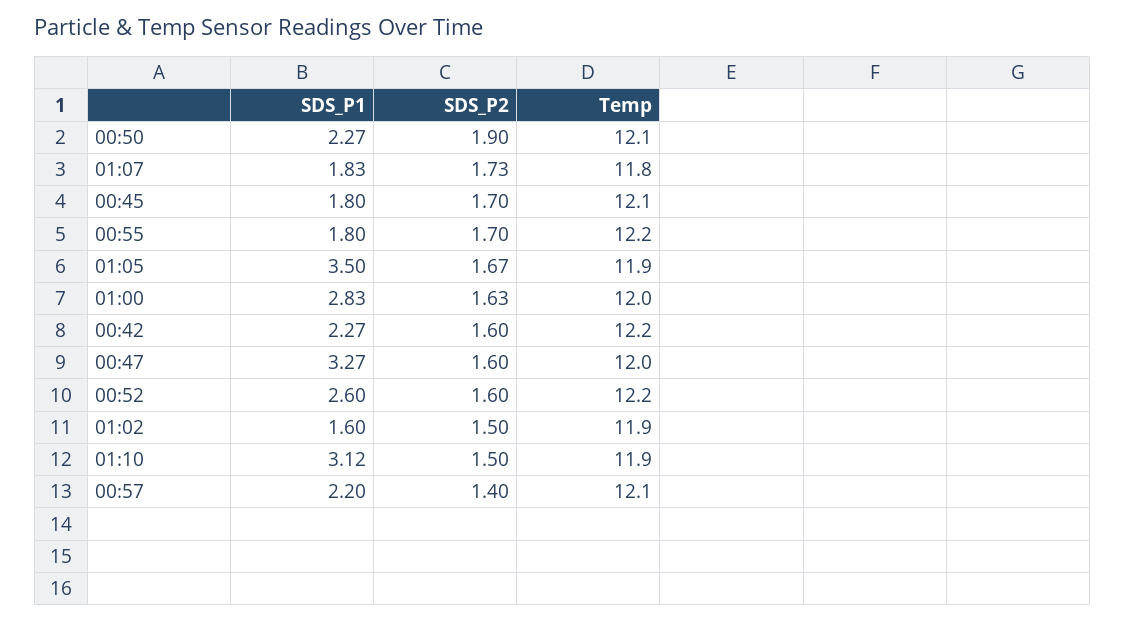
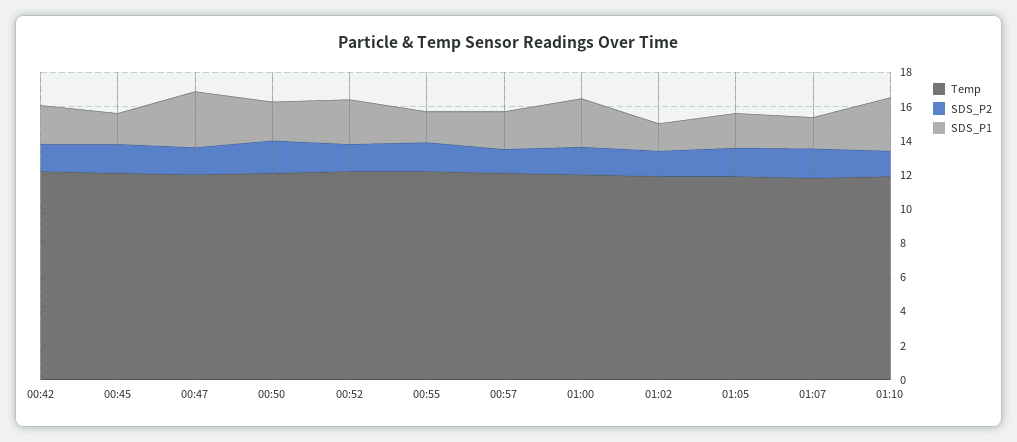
  {
    "SDS_P1": {
      "00:50": 2.27,
      "01:07": 1.83,
      "00:45": 1.8,
      "00:55": 1.8,
-     "01:05": 3.5,
+     "01:05": 2,
      "01:00": 2.83,
      "00:42": 2.27,
      "00:47": 3.27,
      "00:52": 2.6,
      "01:02": 1.6,
      "01:10": 3.12,
      "00:57": 2.2
    },
    "SDS_P2": {
      "00:50": 1.9,
      "01:07": 1.73,
      "00:45": 1.7,
      "00:55": 1.7,
      "01:05": 1.67,
      "01:00": 1.63,
      "00:42": 1.6,
      "00:47": 1.6,
      "00:52": 1.6,
      "01:02": 1.5,
      "01:10": 1.5,
      "00:57": 1.4
    },
    "Temp": {
      "00:50": 12.1,
      "01:07": 11.8,
      "00:45": 12.1,
      "00:55": 12.2,
      "01:05": 11.9,
      "01:00": 12,
      "00:42": 12.2,
      "00:47": 12,
      "00:52": 12.2,
      "01:02": 11.9,
      "01:10": 11.9,
      "00:57": 12.1
    }
  }

